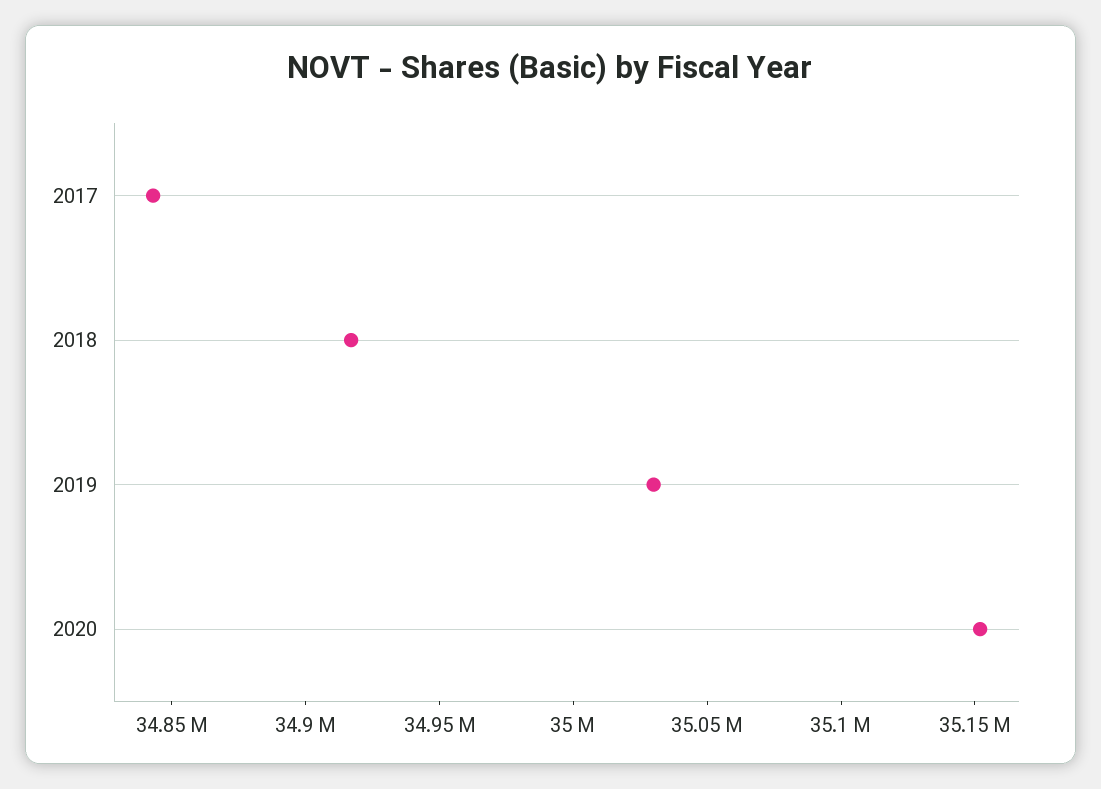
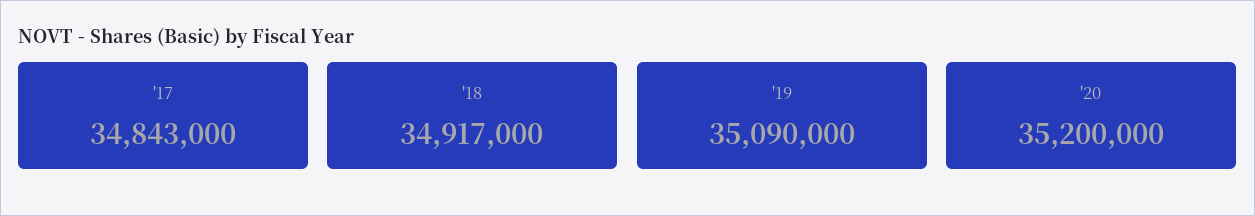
  {
    "2017": 34843000,
    "2018": 34917000,
-   "2019": 35030000,
+   "2019": 35090000,
-   "2020": 35150000
+   "2020": 35200000
  }

